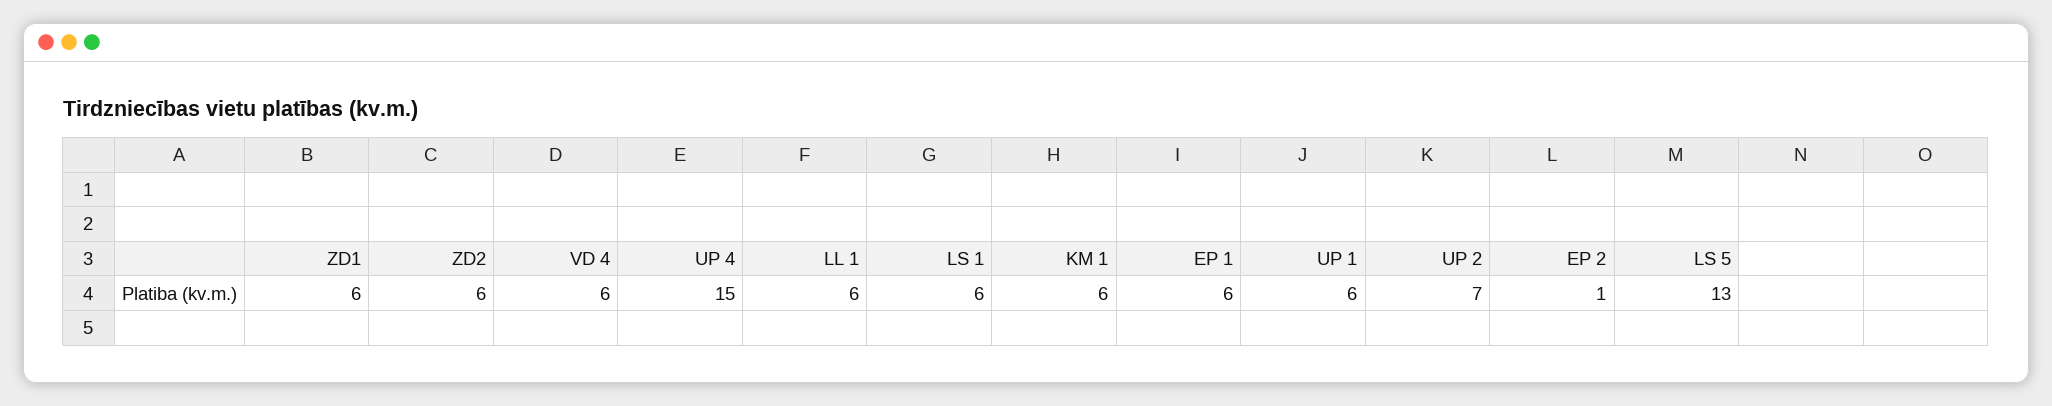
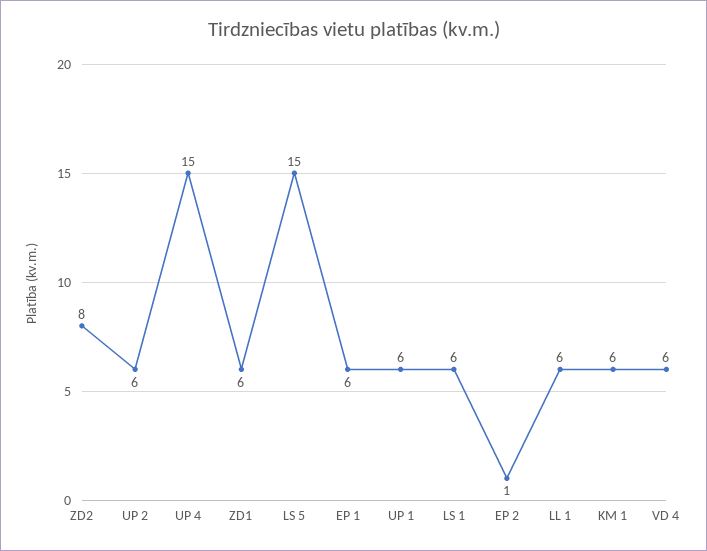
  {
    "ZD1": 6,
-   "ZD2": 6,
+   "ZD2": 8,
    "VD 4": 6,
    "UP 4": 15,
    "LL 1": 6,
    "LS 1": 6,
    "KM 1": 6,
    "EP 1": 6,
    "UP 1": 6,
-   "UP 2": 7,
+   "UP 2": 6,
    "EP 2": 1,
-   "LS 5": 13
+   "LS 5": 15
  }

